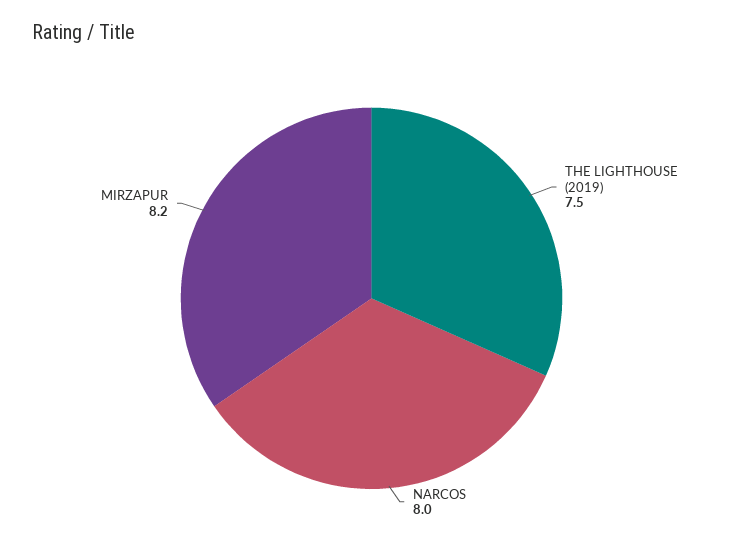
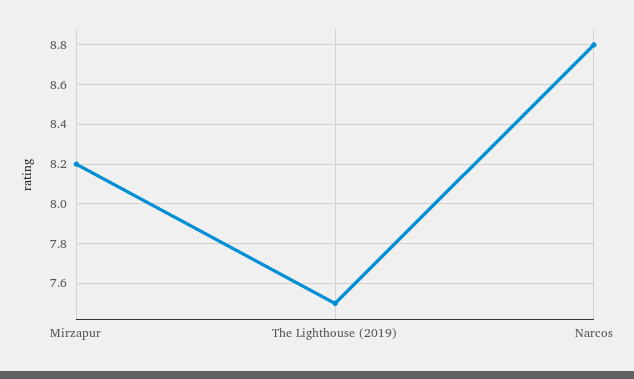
  {
    "THE LIGHTHOUSE (2019)": 7.5,
-   "NARCOS": 8,
+   "NARCOS": 8.8,
    "MIRZAPUR": 8.2
  }

